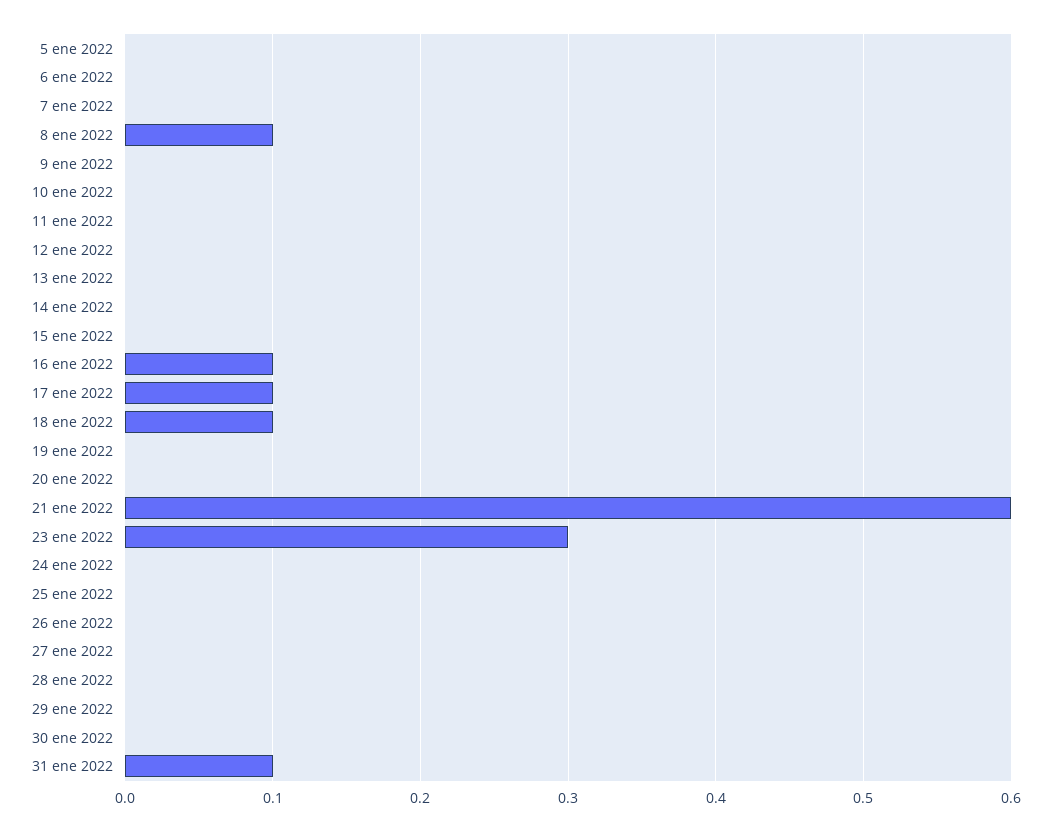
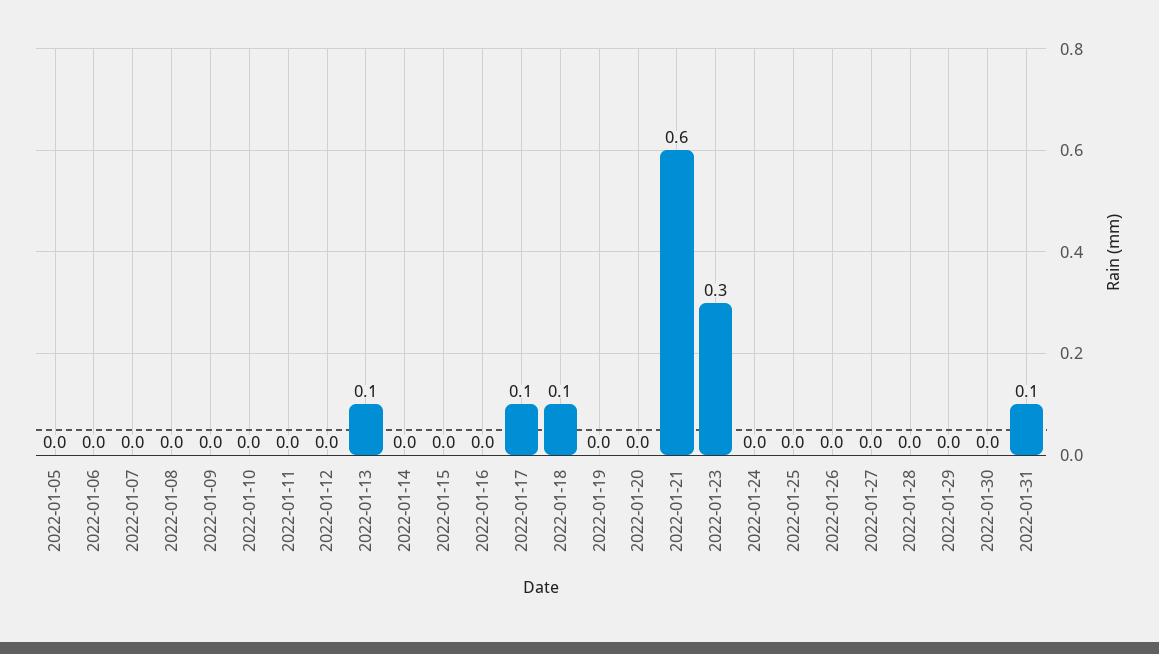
  {
    "5 ene 2022": 0,
    "6 ene 2022": 0,
    "7 ene 2022": 0,
-   "8 ene 2022": 0.1,
+   "8 ene 2022": 0,
    "9 ene 2022": 0,
    "10 ene 2022": 0,
    "11 ene 2022": 0,
    "12 ene 2022": 0,
-   "13 ene 2022": 0,
+   "13 ene 2022": 0.1,
    "14 ene 2022": 0,
    "15 ene 2022": 0,
-   "16 ene 2022": 0.1,
+   "16 ene 2022": 0,
    "17 ene 2022": 0.1,
    "18 ene 2022": 0.1,
    "19 ene 2022": 0,
    "20 ene 2022": 0,
    "21 ene 2022": 0.6,
    "23 ene 2022": 0.3,
    "24 ene 2022": 0,
    "25 ene 2022": 0,
    "26 ene 2022": 0,
    "27 ene 2022": 0,
    "28 ene 2022": 0,
    "29 ene 2022": 0,
    "30 ene 2022": 0,
    "31 ene 2022": 0.1
  }

